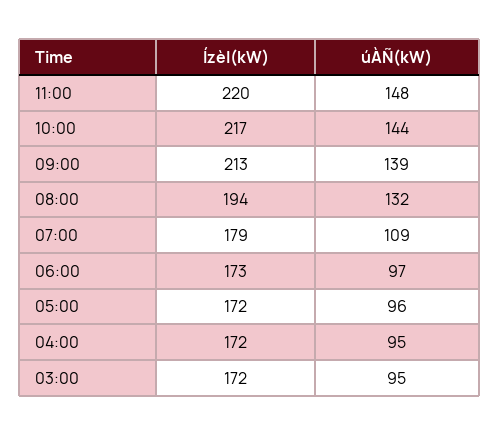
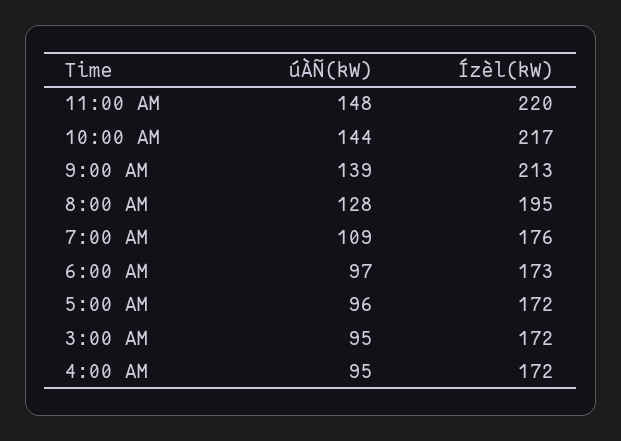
  {
    "Ízèl(kW)": {
      "11:00": 220,
      "10:00": 217,
      "09:00": 213,
-     "08:00": 194,
+     "08:00": 195,
-     "07:00": 179,
+     "07:00": 176,
      "06:00": 173,
      "05:00": 172,
      "04:00": 172,
      "03:00": 172
    },
    "úÀÑ(kW)": {
      "11:00": 148,
      "10:00": 144,
      "09:00": 139,
-     "08:00": 132,
+     "08:00": 128,
      "07:00": 109,
      "06:00": 97,
      "05:00": 96,
      "04:00": 95,
      "03:00": 95
    }
  }

